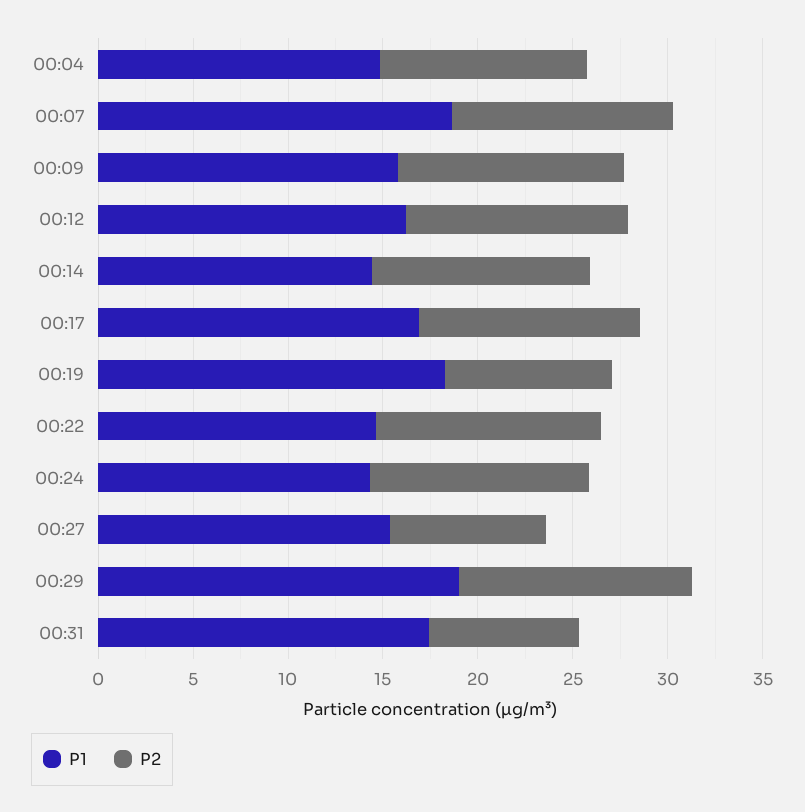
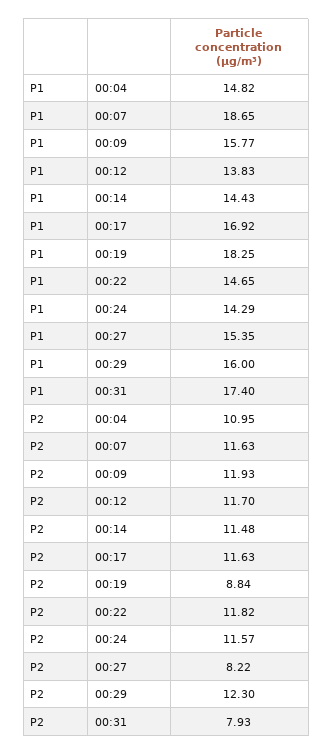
  {
    "P1": {
      "00:04": 14.82,
      "00:07": 18.65,
      "00:09": 15.77,
-     "00:12": 16,
+     "00:12": 13.83,
      "00:14": 14.43,
      "00:17": 16.92,
      "00:19": 18.25,
      "00:22": 14.65,
      "00:24": 14.29,
      "00:27": 15.35,
-     "00:29": 19,
+     "00:29": 16,
      "00:31": 17.4
    },
    "P2": {
      "00:04": 10.95,
      "00:07": 11.63,
      "00:09": 11.93,
      "00:12": 11.7,
      "00:14": 11.48,
      "00:17": 11.63,
      "00:19": 8.84,
      "00:22": 11.82,
      "00:24": 11.57,
      "00:27": 8.22,
      "00:29": 12.3,
      "00:31": 7.93
    }
  }

